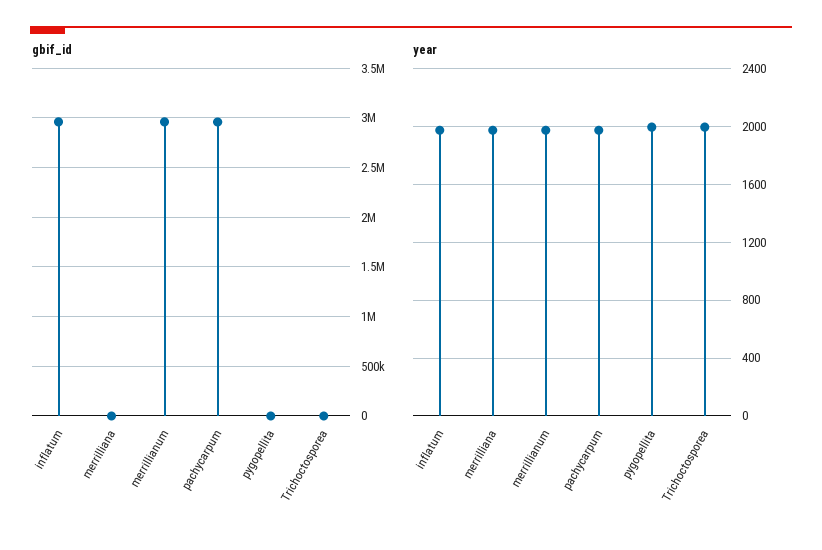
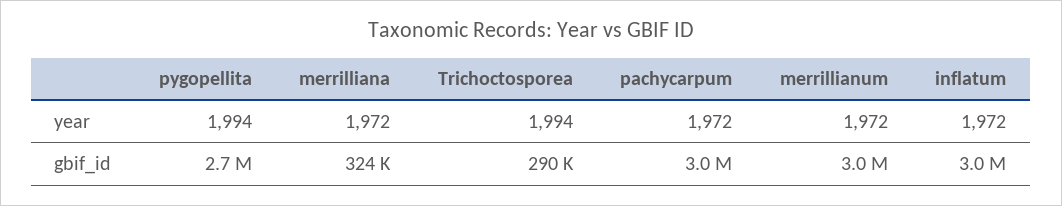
  {
    "gbif_id": {
      "inflatum": 3000000,
-     "merrilliana": 0,
+     "merrilliana": 324000,
      "merrillianum": 3000000,
      "pachycarpum": 3000000,
-     "pygopellita": 0,
+     "pygopellita": 2700000,
-     "Trichoctosporea": 0
+     "Trichoctosporea": 290000
    },
    "year": {
      "inflatum": 1972,
      "merrilliana": 1972,
      "merrillianum": 1972,
      "pachycarpum": 1972,
      "pygopellita": 1994,
      "Trichoctosporea": 1994
    }
  }

